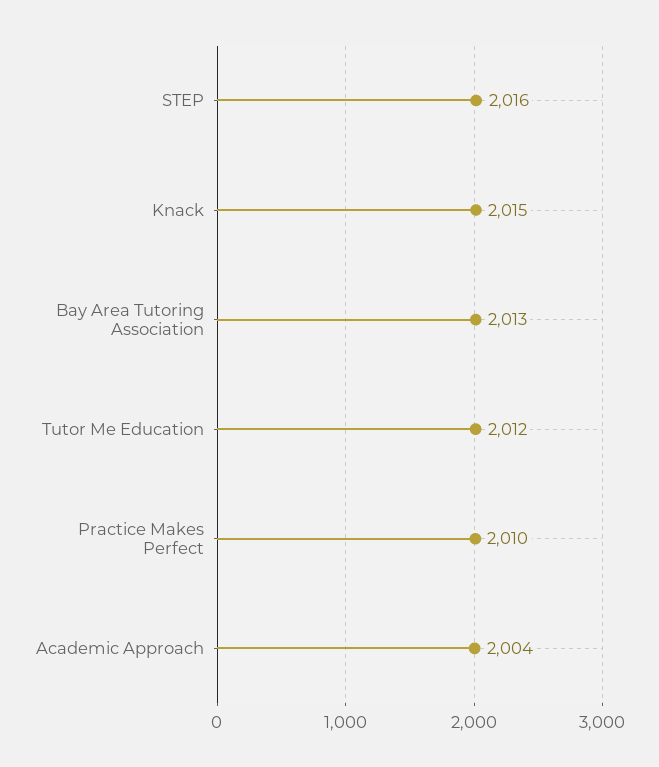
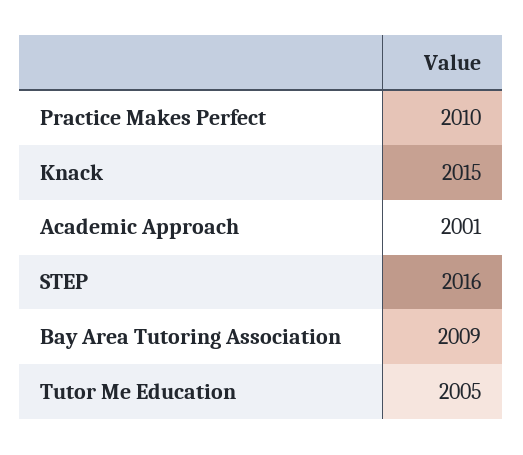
  {
    "STEP": 2016,
    "Knack": 2015,
-   "Bay Area Tutoring Association": 2013,
+   "Bay Area Tutoring Association": 2009,
-   "Tutor Me Education": 2012,
+   "Tutor Me Education": 2005,
    "Practice Makes Perfect": 2010,
-   "Academic Approach": 2004
+   "Academic Approach": 2001
  }

